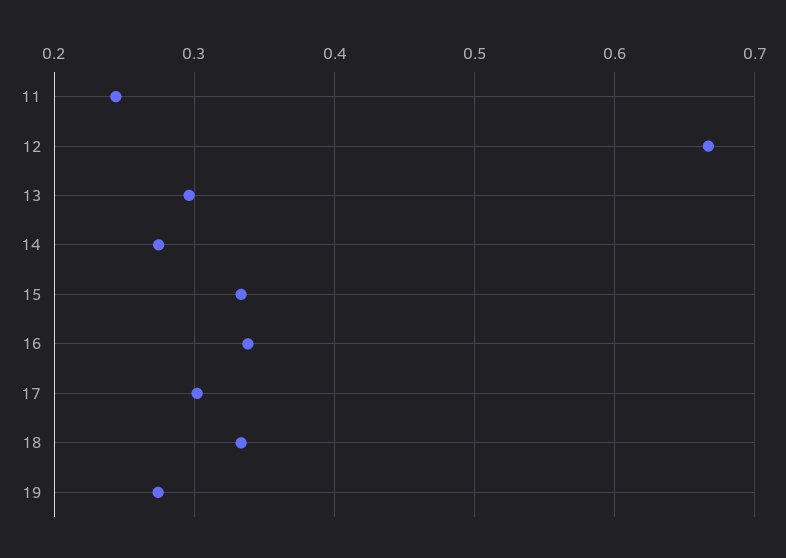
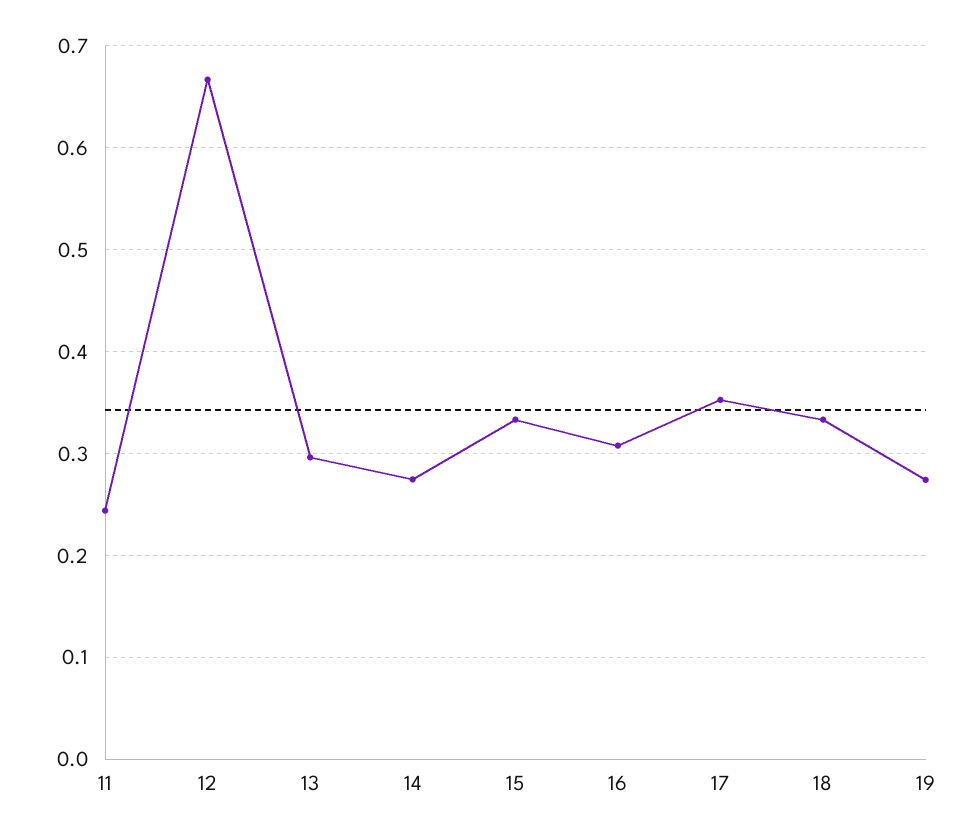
  {
    "11": 0.24,
    "12": 0.67,
    "13": 0.3,
    "14": 0.27,
    "15": 0.33,
-   "16": 0.34,
+   "16": 0.31,
-   "17": 0.3,
+   "17": 0.35,
    "18": 0.33,
    "19": 0.27
  }

